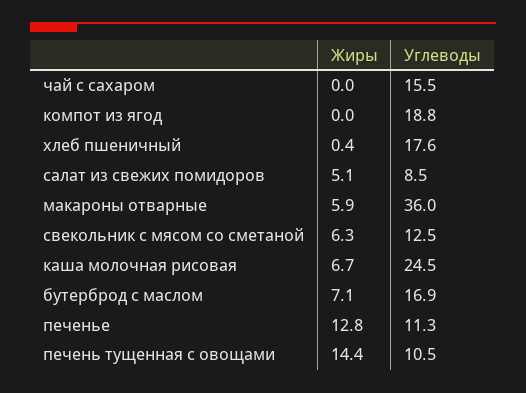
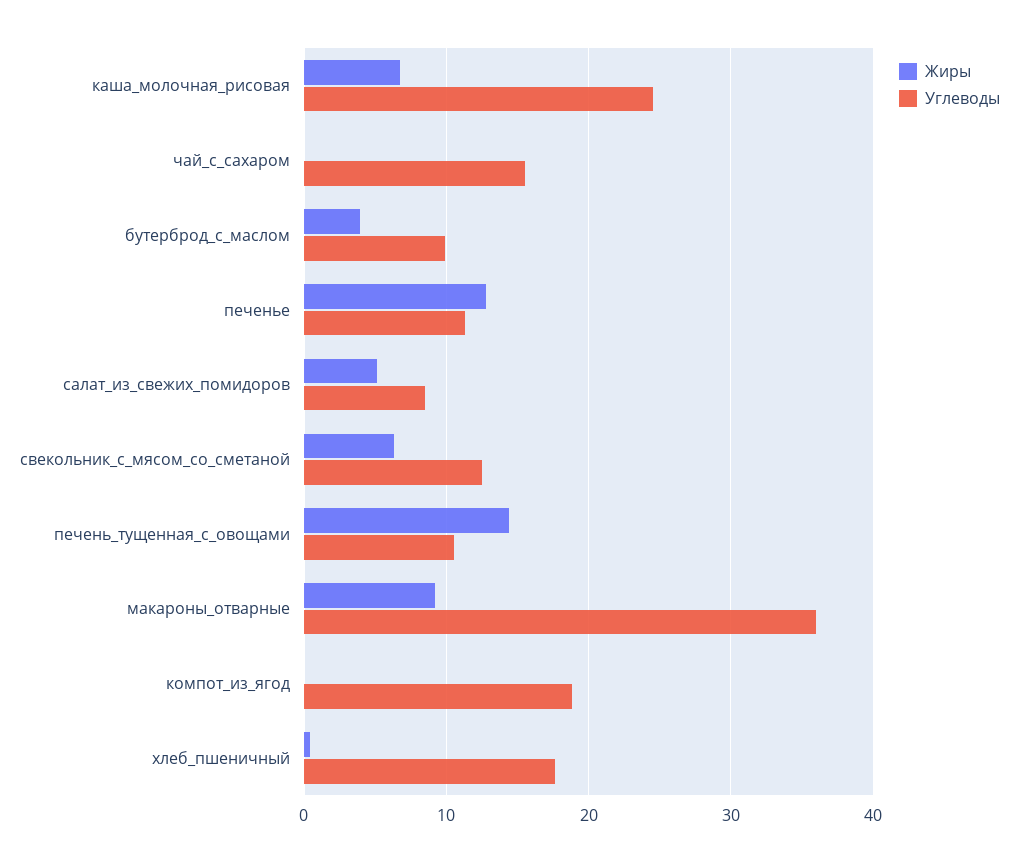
  {
    "Жиры": {
      "чай с сахаром": 0,
      "компот из ягод": 0,
      "хлеб пшеничный": 0.4,
      "салат из свежих помидоров": 5.1,
-     "макароны отварные": 5.9,
+     "макароны отварные": 9,
      "свекольник с мясом со сметаной": 6.3,
      "каша молочная рисовая": 6.7,
-     "бутерброд с маслом": 7.1,
+     "бутерброд с маслом": 4,
      "печенье": 12.8,
      "печень тущенная с овощами": 14.4
    },
    "Углеводы": {
      "чай с сахаром": 15.5,
      "компот из ягод": 18.8,
      "хлеб пшеничный": 17.6,
      "салат из свежих помидоров": 8.5,
      "макароны отварные": 36,
      "свекольник с мясом со сметаной": 12.5,
      "каша молочная рисовая": 24.5,
-     "бутерброд с маслом": 16.9,
+     "бутерброд с маслом": 10,
      "печенье": 11.3,
      "печень тущенная с овощами": 10.5
    }
  }

